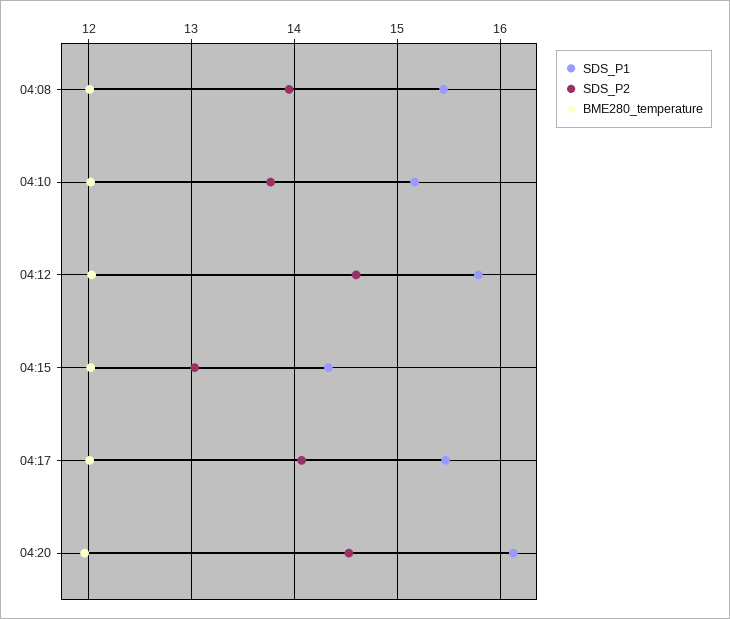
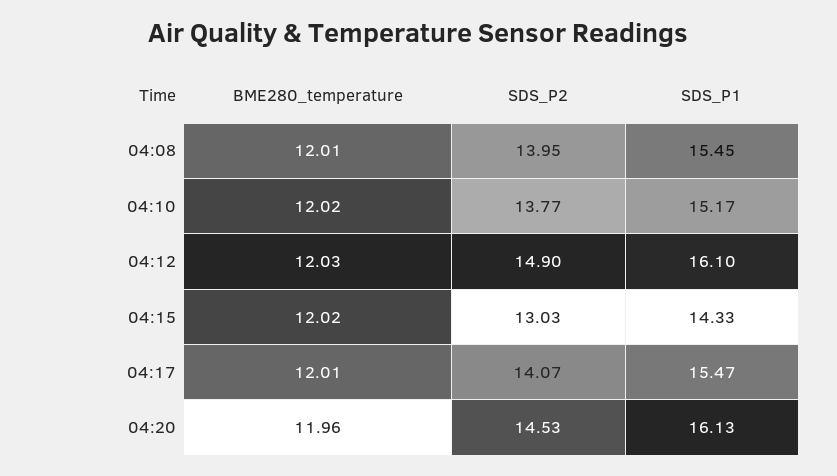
  {
    "SDS_P1": {
      "04:08": 15.45,
      "04:10": 15.17,
-     "04:12": 15.8,
+     "04:12": 16.1,
      "04:15": 14.33,
      "04:17": 15.47,
      "04:20": 16.13
    },
    "SDS_P2": {
      "04:08": 13.95,
      "04:10": 13.77,
-     "04:12": 14.6,
+     "04:12": 14.9,
      "04:15": 13.03,
      "04:17": 14.07,
      "04:20": 14.53
    },
    "BME280_temperature": {
      "04:08": 12.01,
      "04:10": 12.02,
      "04:12": 12.03,
      "04:15": 12.02,
      "04:17": 12.01,
      "04:20": 11.96
    }
  }

